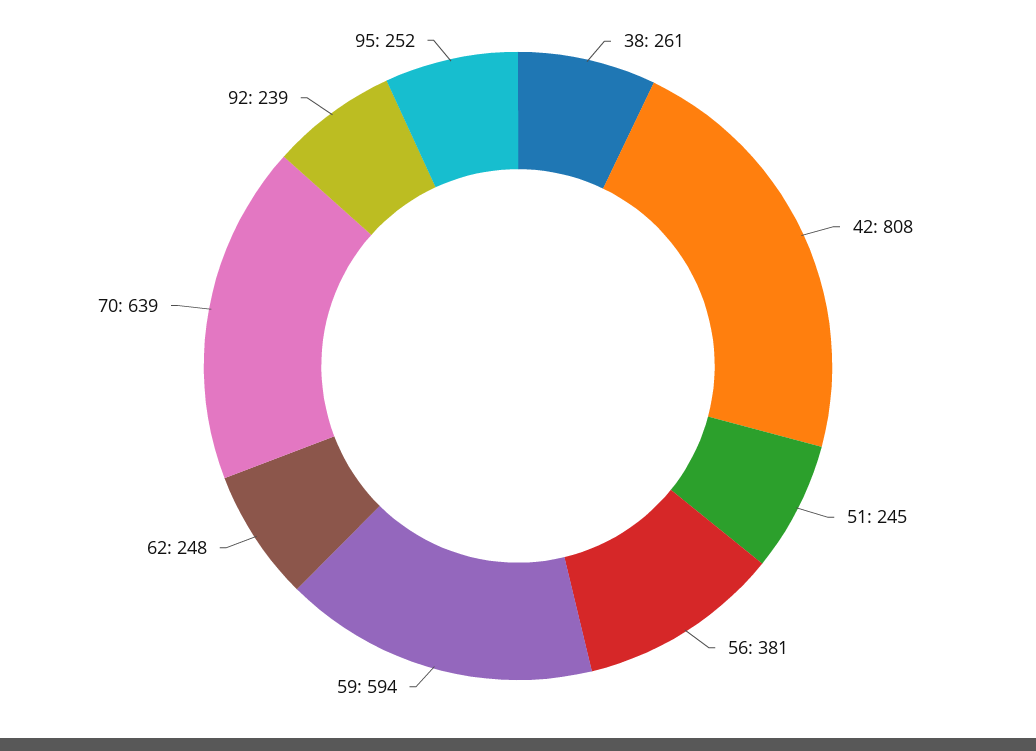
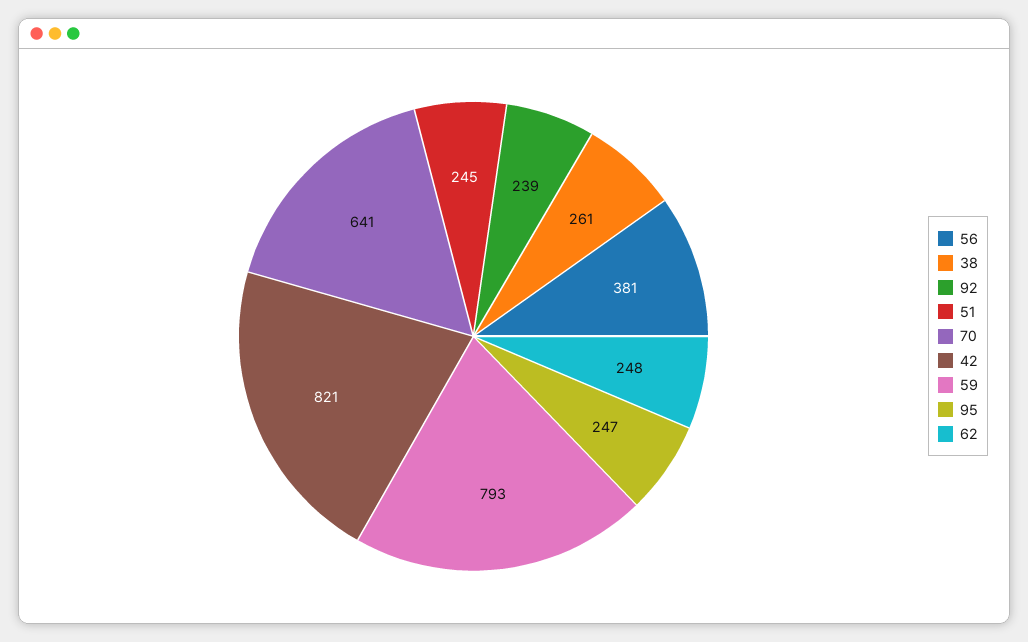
  {
    "38": 261,
-   "42": 808,
+   "42": 821,
    "51": 245,
    "56": 381,
-   "59": 594,
+   "59": 793,
    "62": 248,
-   "70": 639,
+   "70": 641,
    "92": 239,
-   "95": 252
+   "95": 247
  }

